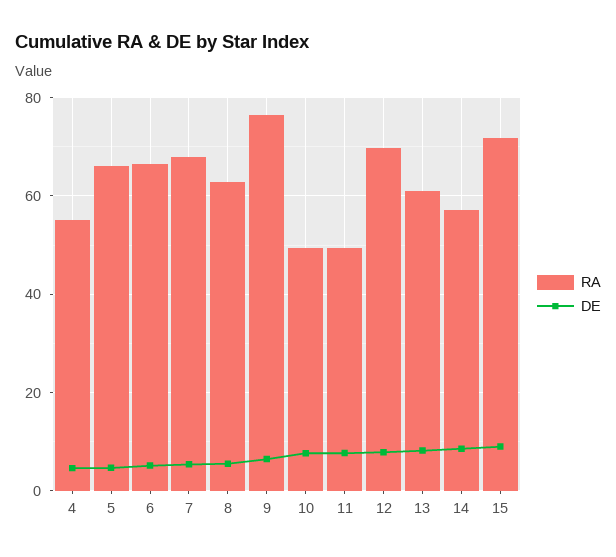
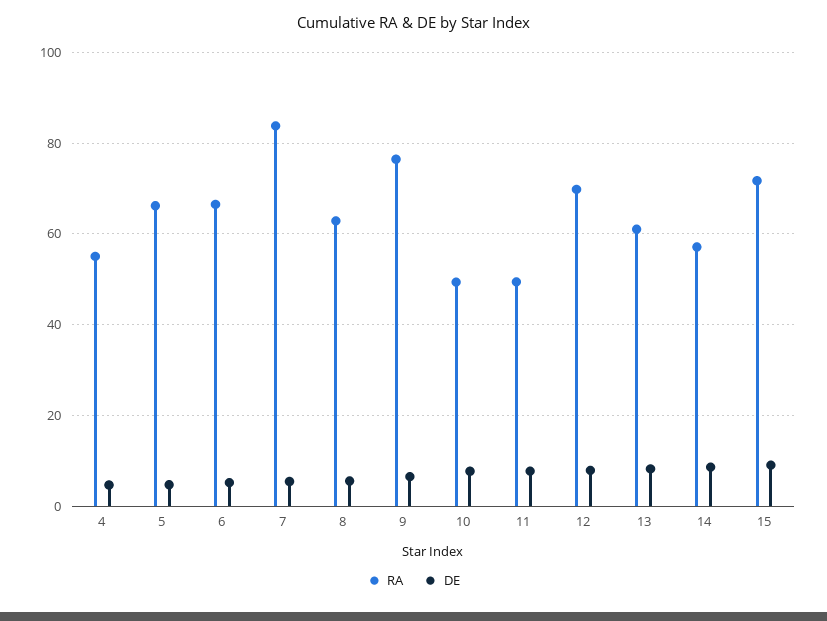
  {
    "RA": {
      "4": 56,
      "5": 66,
      "6": 66,
-     "7": 68,
+     "7": 84,
      "8": 62,
      "9": 76,
      "10": 50,
      "11": 50,
      "12": 70,
      "13": 60,
      "14": 58,
      "15": 72
    },
    "DE": {
      "4": 4,
      "5": 4,
      "6": 6,
      "7": 6,
      "8": 6,
      "9": 6,
      "10": 8,
      "11": 8,
      "12": 8,
      "13": 8,
      "14": 8,
      "15": 10
    }
  }

